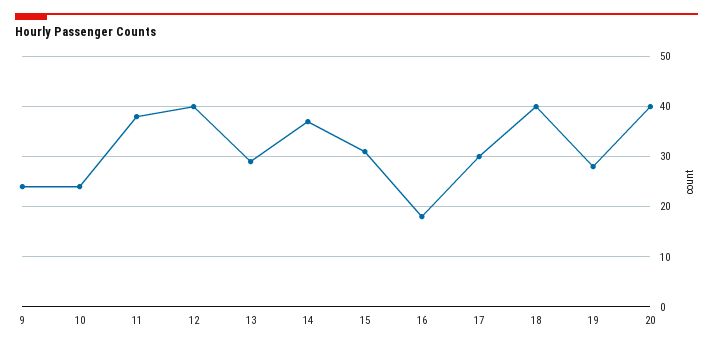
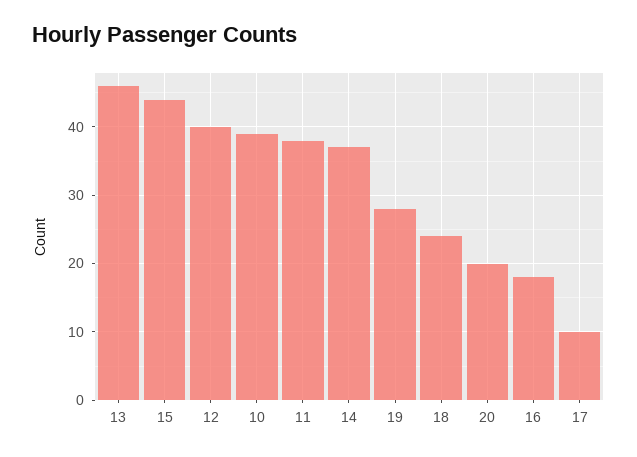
  {
-   "9": 25,
-   "10": 25,
+   "10": 39,
    "11": 38,
    "12": 40,
-   "13": 30,
+   "13": 46,
    "14": 37,
-   "15": 30,
+   "15": 44,
    "16": 18,
-   "17": 30,
+   "17": 10,
-   "18": 40,
+   "18": 24,
    "19": 28,
-   "20": 40
+   "20": 20
  }

